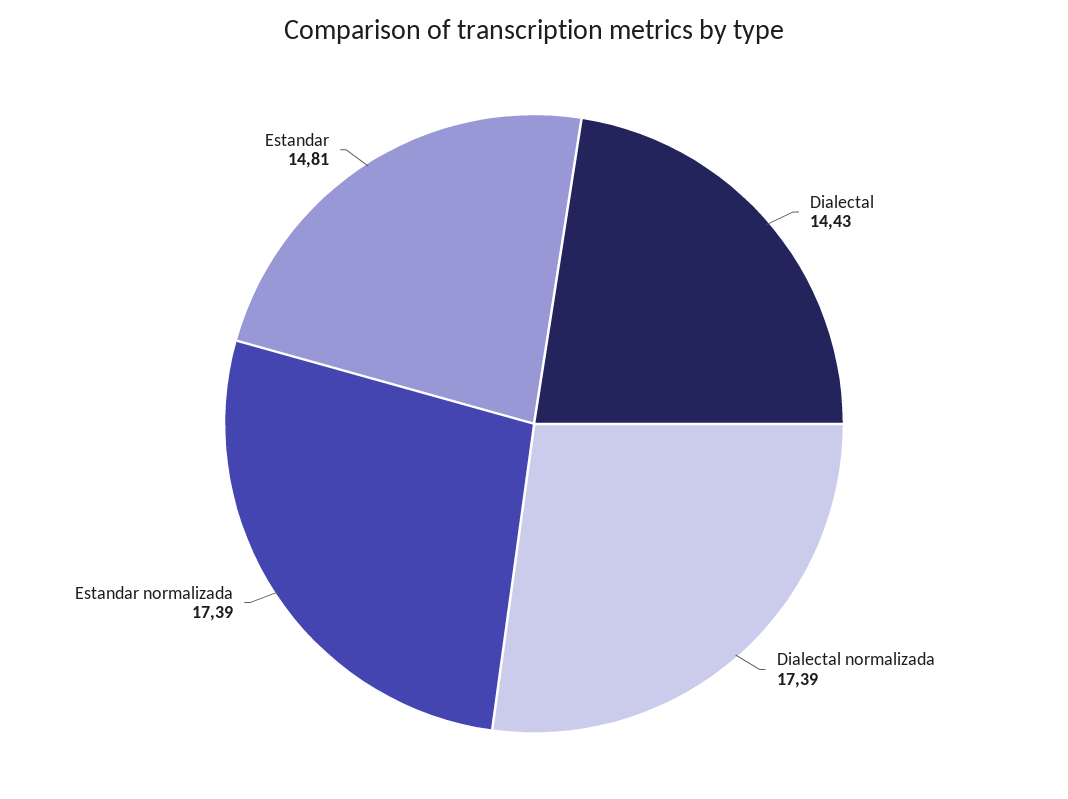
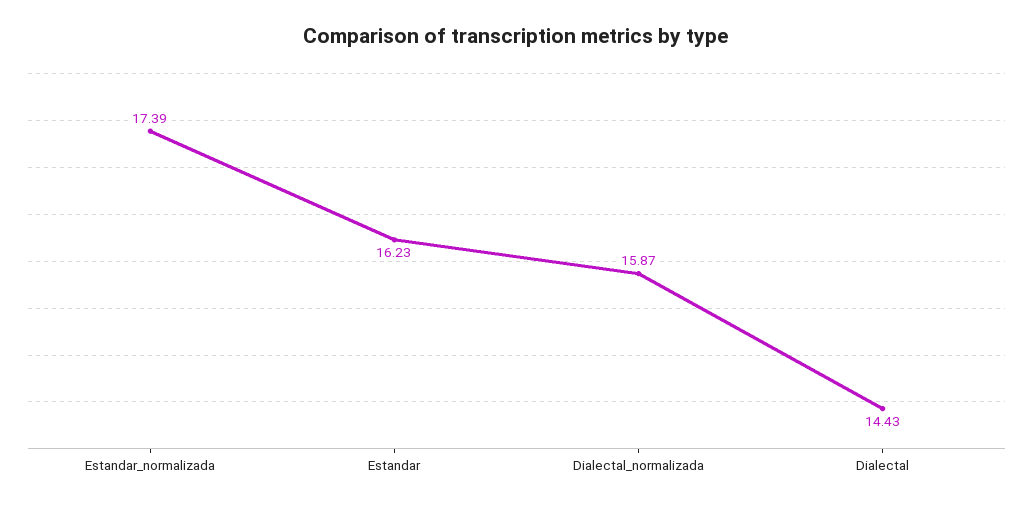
  {
    "Dialectal": 14.43,
-   "Dialectal normalizada": 17.39,
+   "Dialectal normalizada": 15.87,
    "Estandar normalizada": 17.39,
-   "Estandar": 14.81
+   "Estandar": 16.23
  }

